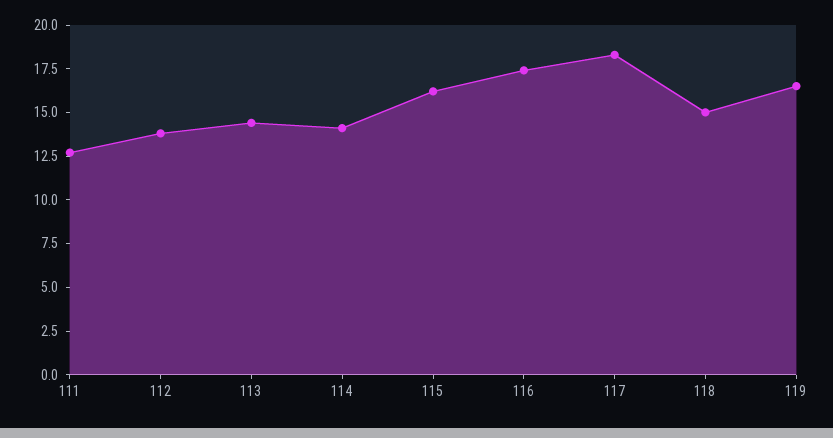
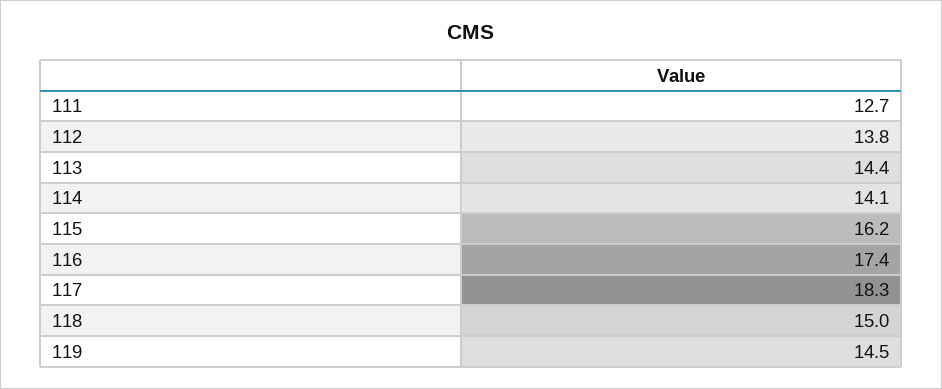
  {
    "111": 12.7,
    "112": 13.8,
    "113": 14.4,
    "114": 14.1,
    "115": 16.2,
    "116": 17.4,
    "117": 18.3,
    "118": 15,
-   "119": 16.5
+   "119": 14.5
  }

